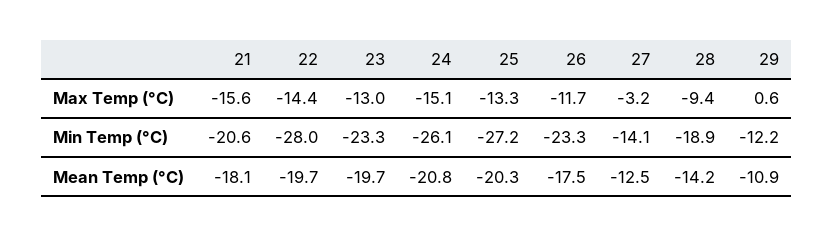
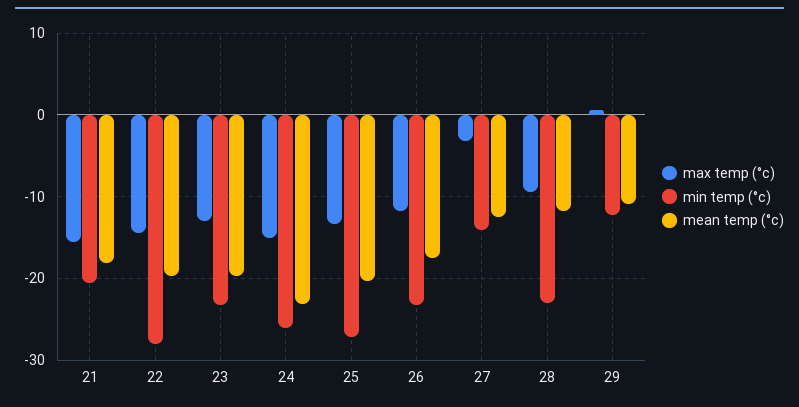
  {
    "Max Temp (°C)": {
      "21": -15.6,
      "22": -14.4,
      "23": -13,
      "24": -15.1,
      "25": -13.3,
      "26": -11.7,
      "27": -3.2,
      "28": -9.4,
      "29": 0.6
    },
    "Min Temp (°C)": {
      "21": -20.6,
      "22": -28,
      "23": -23.3,
      "24": -26.1,
      "25": -27.2,
      "26": -23.3,
      "27": -14.1,
-     "28": -18.9,
+     "28": -23,
      "29": -12.2
    },
    "Mean Temp (°C)": {
      "21": -18.1,
      "22": -19.7,
      "23": -19.7,
-     "24": -20.8,
+     "24": -23,
      "25": -20.3,
      "26": -17.5,
      "27": -12.5,
-     "28": -14.2,
+     "28": -12,
      "29": -10.9
    }
  }

